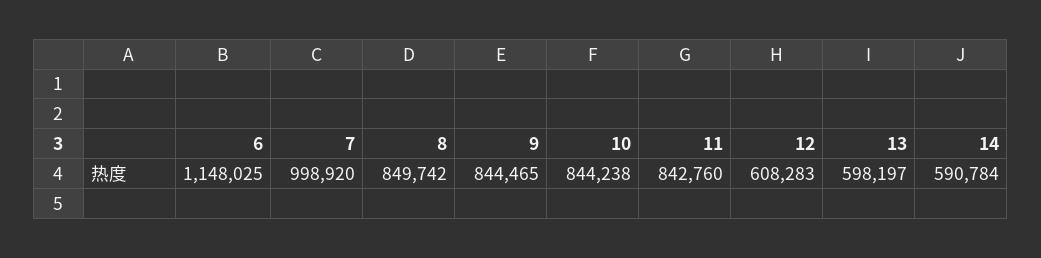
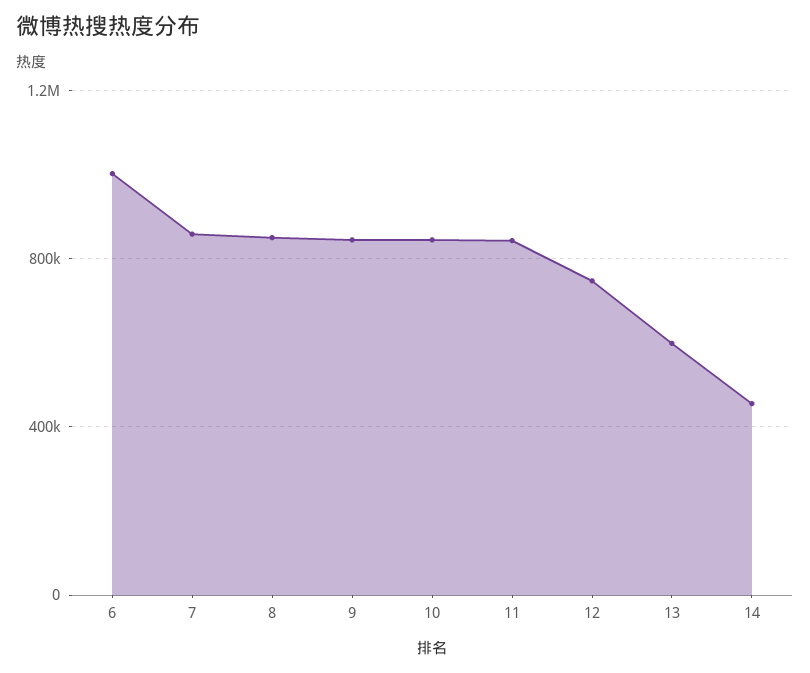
  {
-   "6": 1148025,
+   "6": 1000000,
-   "7": 998920,
+   "7": 850000,
    "8": 849742,
    "9": 844465,
    "10": 844238,
    "11": 842760,
-   "12": 608283,
+   "12": 750000,
    "13": 598197,
-   "14": 590784
+   "14": 450000
  }

